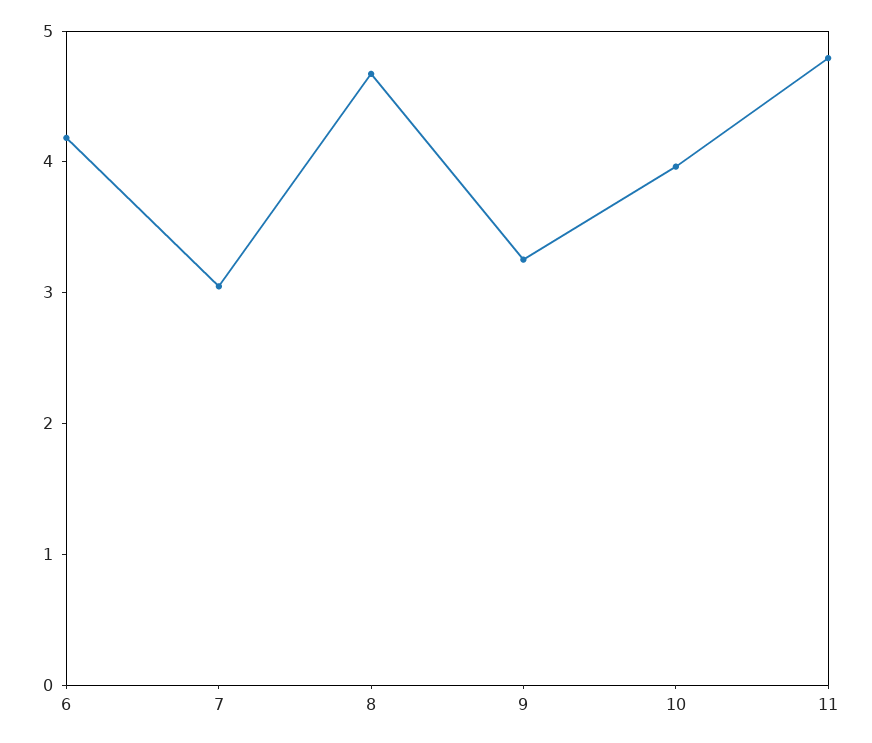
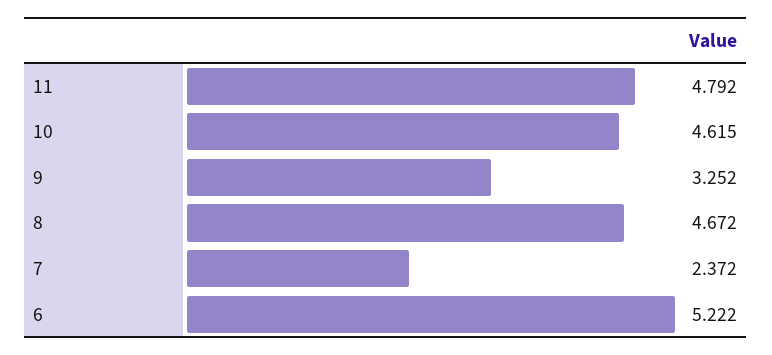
  {
-   "6": 4.2,
+   "6": 5.222,
-   "7": 3,
+   "7": 2.372,
    "8": 4.672,
    "9": 3.252,
-   "10": 4,
+   "10": 4.615,
    "11": 4.792
  }

